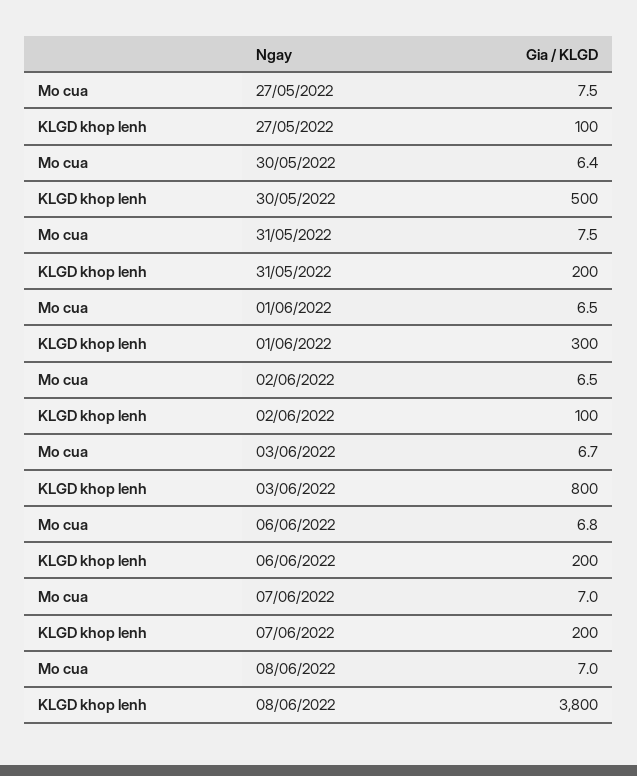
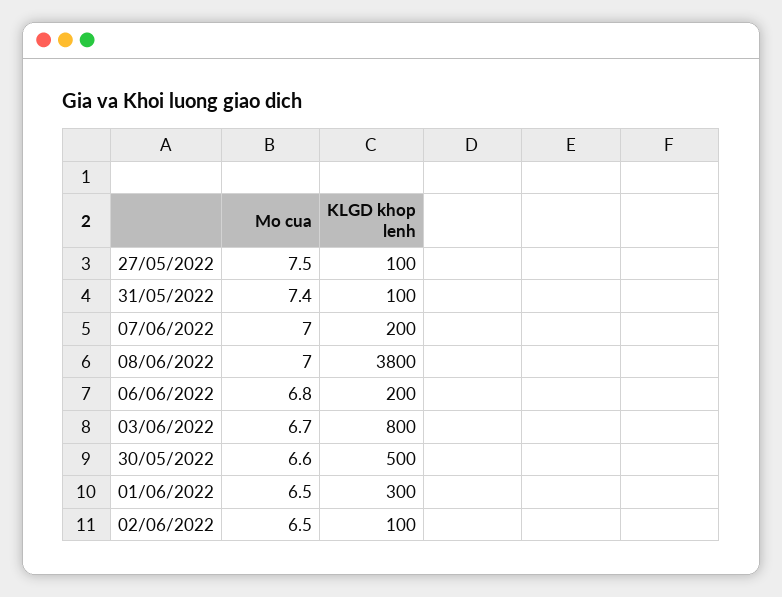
  {
    "Mo cua": {
      "27/05/2022": 7.5,
-     "30/05/2022": 6.4,
+     "30/05/2022": 6.6,
-     "31/05/2022": 7.5,
+     "31/05/2022": 7.4,
      "01/06/2022": 6.5,
      "02/06/2022": 6.5,
      "03/06/2022": 6.7,
      "06/06/2022": 6.8,
      "07/06/2022": 7,
      "08/06/2022": 7
    },
    "KLGD khop lenh": {
      "27/05/2022": 100,
      "30/05/2022": 500,
-     "31/05/2022": 200,
+     "31/05/2022": 100,
      "01/06/2022": 300,
      "02/06/2022": 100,
      "03/06/2022": 800,
      "06/06/2022": 200,
      "07/06/2022": 200,
      "08/06/2022": 3800
    }
  }

